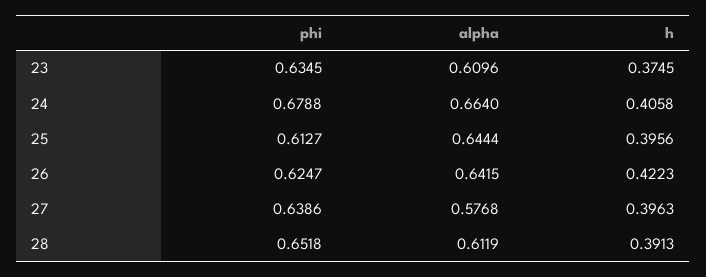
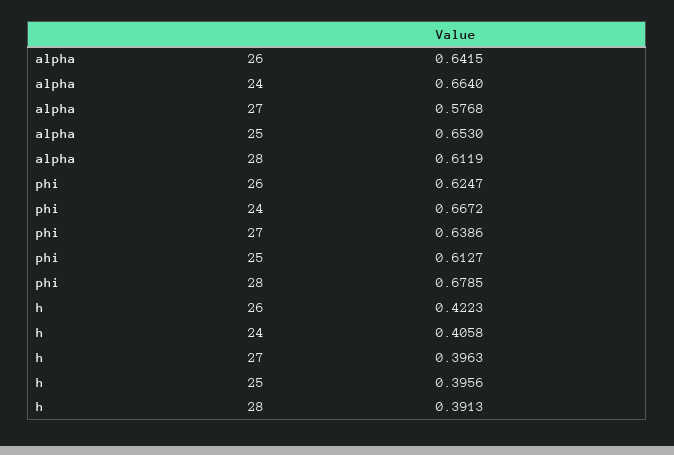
  {
    "phi": {
-     "23": 0.6345,
-     "24": 0.6788,
+     "24": 0.6672,
      "25": 0.6127,
      "26": 0.6247,
      "27": 0.6386,
-     "28": 0.6518
+     "28": 0.6785
    },
    "alpha": {
-     "23": 0.6096,
      "24": 0.664,
-     "25": 0.6444,
+     "25": 0.653,
      "26": 0.6415,
      "27": 0.5768,
      "28": 0.6119
    },
    "h": {
-     "23": 0.3745,
      "24": 0.4058,
      "25": 0.3956,
      "26": 0.4223,
      "27": 0.3963,
      "28": 0.3913
    }
  }

